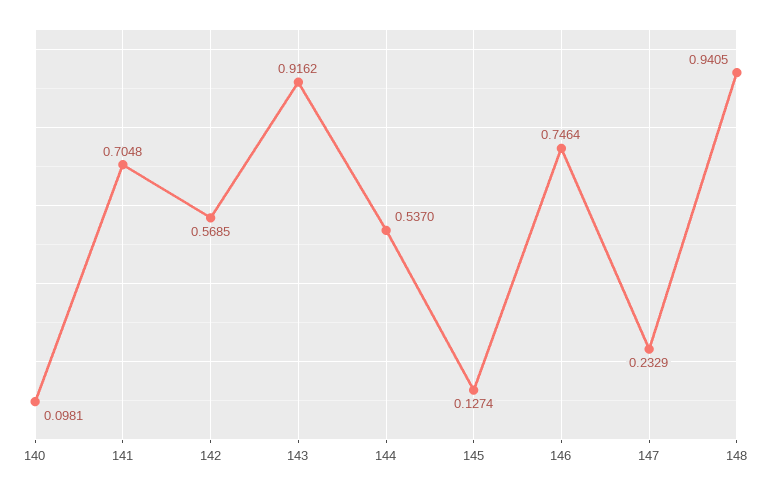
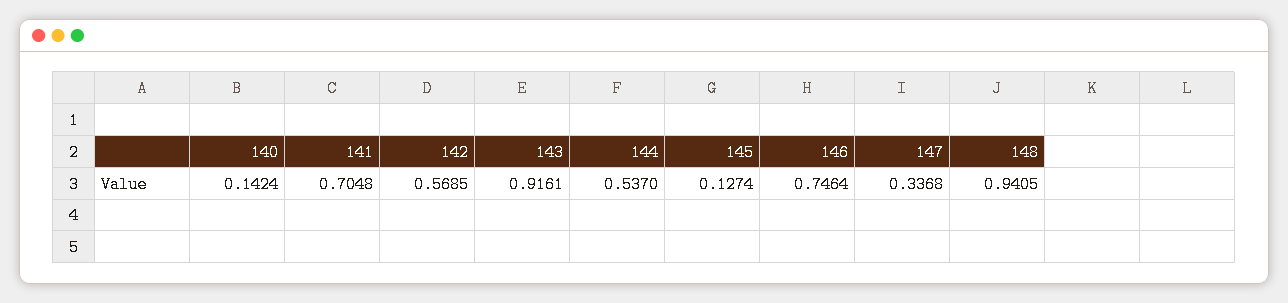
  {
-   "140": 0.0981,
+   "140": 0.1424,
    "141": 0.7048,
    "142": 0.5685,
-   "143": 0.9162,
+   "143": 0.9161,
    "144": 0.537,
    "145": 0.1274,
    "146": 0.7464,
-   "147": 0.2329,
+   "147": 0.3368,
    "148": 0.9405
  }

